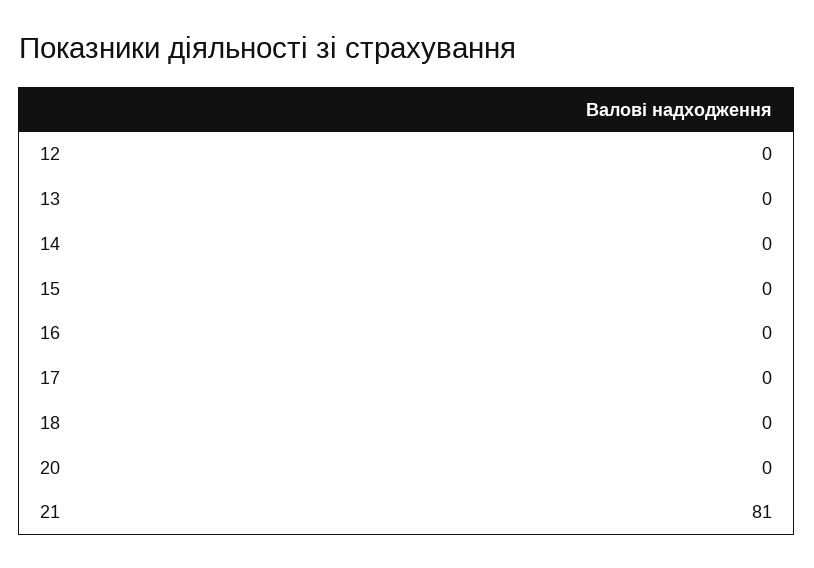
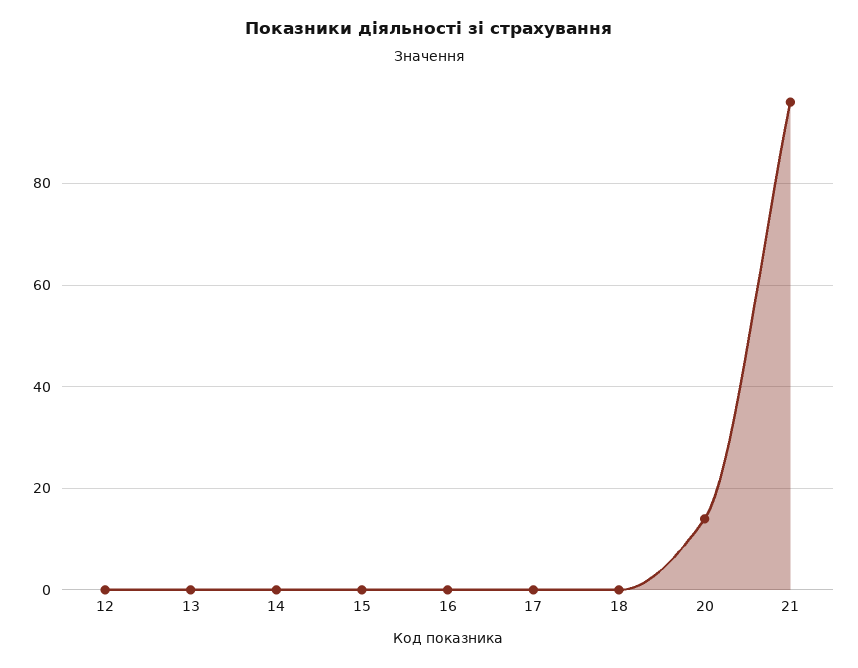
  {
    "12": 0,
    "13": 0,
    "14": 0,
    "15": 0,
    "16": 0,
    "17": 0,
    "18": 0,
-   "20": 0,
+   "20": 15,
-   "21": 81
+   "21": 95
  }

